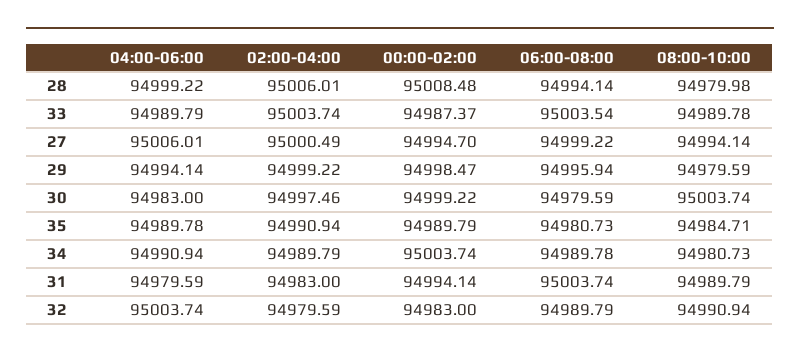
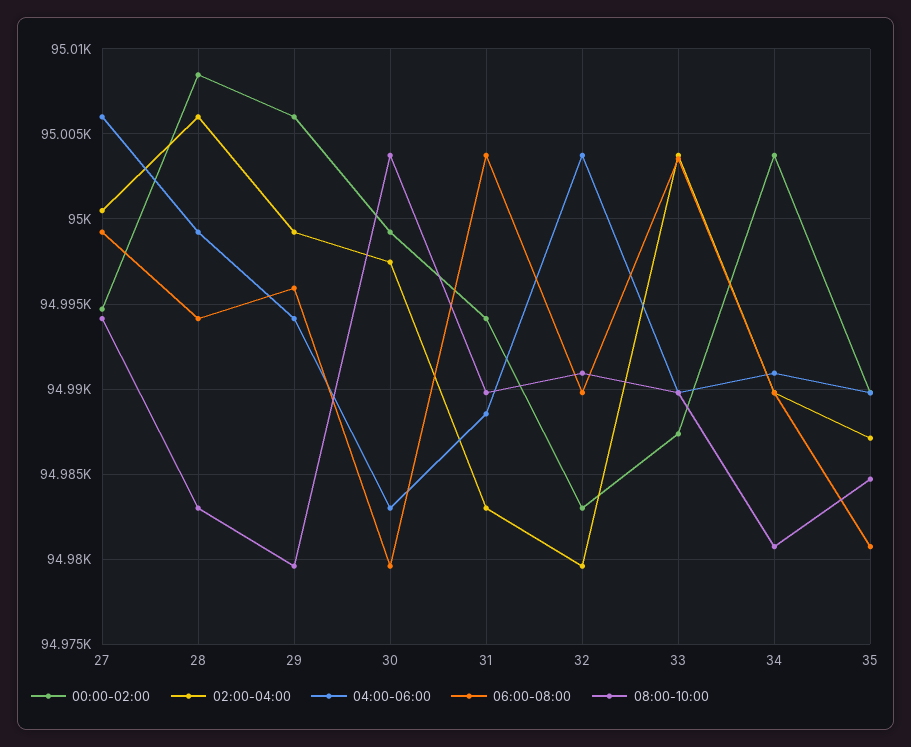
  {
    "04:00-06:00": {
      "28": 94999.22,
      "33": 94989.79,
      "27": 95006.01,
      "29": 94994.14,
      "30": 94983,
      "35": 94989.78,
      "34": 94990.94,
-     "31": 94979.59,
+     "31": 94988.5,
      "32": 95003.74
    },
    "02:00-04:00": {
      "28": 95006.01,
      "33": 95003.74,
      "27": 95000.49,
      "29": 94999.22,
      "30": 94997.46,
-     "35": 94990.94,
+     "35": 94987,
      "34": 94989.79,
      "31": 94983,
      "32": 94979.59
    },
    "00:00-02:00": {
      "28": 95008.48,
      "33": 94987.37,
      "27": 94994.7,
-     "29": 94998.47,
+     "29": 95006,
      "30": 94999.22,
      "35": 94989.79,
      "34": 95003.74,
      "31": 94994.14,
      "32": 94983
    },
    "06:00-08:00": {
      "28": 94994.14,
      "33": 95003.54,
      "27": 94999.22,
      "29": 94995.94,
      "30": 94979.59,
      "35": 94980.73,
      "34": 94989.78,
      "31": 95003.74,
      "32": 94989.79
    },
    "08:00-10:00": {
-     "28": 94979.98,
+     "28": 94983,
      "33": 94989.78,
      "27": 94994.14,
      "29": 94979.59,
      "30": 95003.74,
      "35": 94984.71,
      "34": 94980.73,
      "31": 94989.79,
      "32": 94990.94
    }
  }

